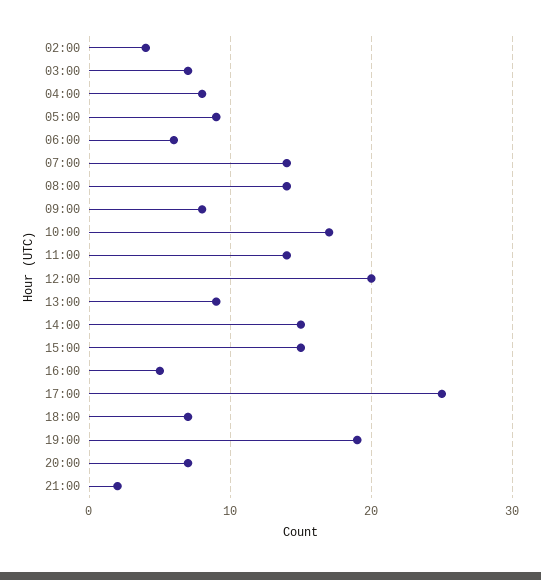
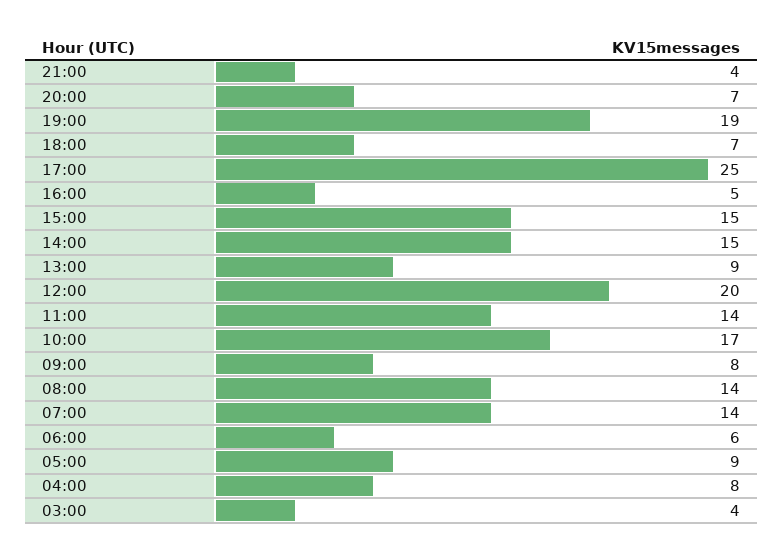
  {
-   "02:00": 4,
-   "03:00": 7,
+   "03:00": 4,
    "04:00": 8,
    "05:00": 9,
    "06:00": 6,
    "07:00": 14,
    "08:00": 14,
    "09:00": 8,
    "10:00": 17,
    "11:00": 14,
    "12:00": 20,
    "13:00": 9,
    "14:00": 15,
    "15:00": 15,
    "16:00": 5,
    "17:00": 25,
    "18:00": 7,
    "19:00": 19,
    "20:00": 7,
-   "21:00": 2
+   "21:00": 4
  }

